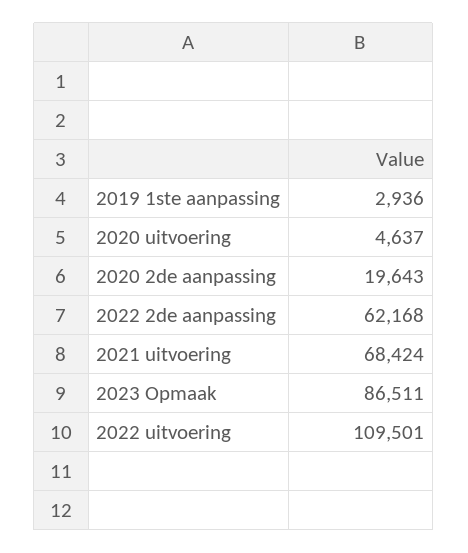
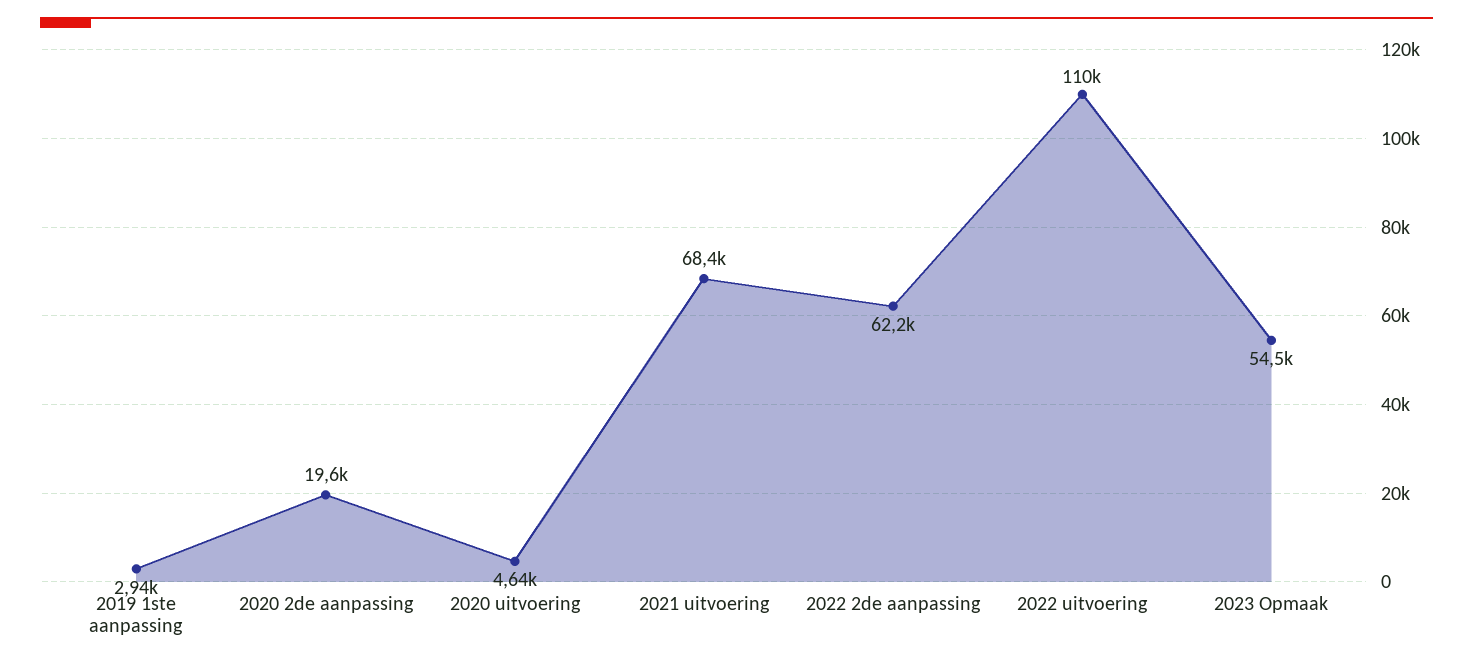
  {
    "2019 1ste aanpassing": 2936,
    "2020 uitvoering": 4637,
    "2020 2de aanpassing": 19643,
    "2022 2de aanpassing": 62168,
    "2021 uitvoering": 68424,
-   "2023 Opmaak": 86511,
+   "2023 Opmaak": 54500,
    "2022 uitvoering": 109501
  }

